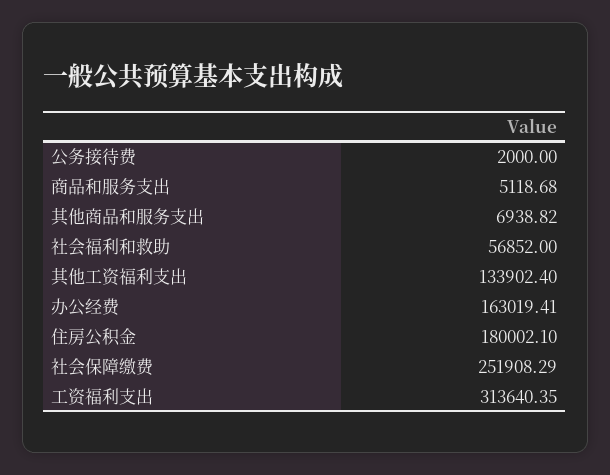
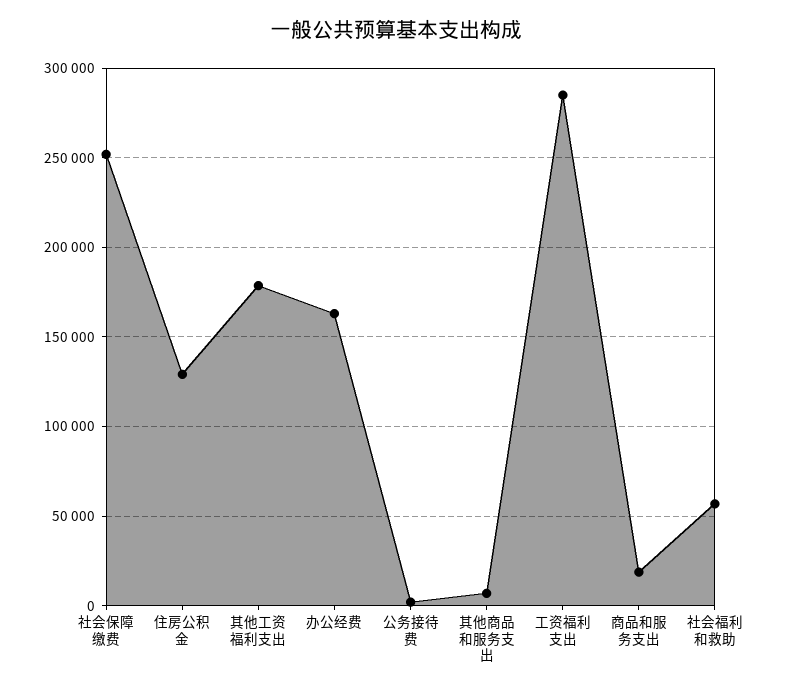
  {
    "公务接待费": 2000,
-   "商品和服务支出": 5118.68,
+   "商品和服务支出": 20000,
    "其他商品和服务支出": 6938.82,
    "社会福利和救助": 56852,
-   "其他工资福利支出": 133902.4,
+   "其他工资福利支出": 180000,
    "办公经费": 163019.41,
-   "住房公积金": 180002.1,
+   "住房公积金": 130000,
    "社会保障缴费": 251908.29,
-   "工资福利支出": 313640.35
+   "工资福利支出": 285000
  }

